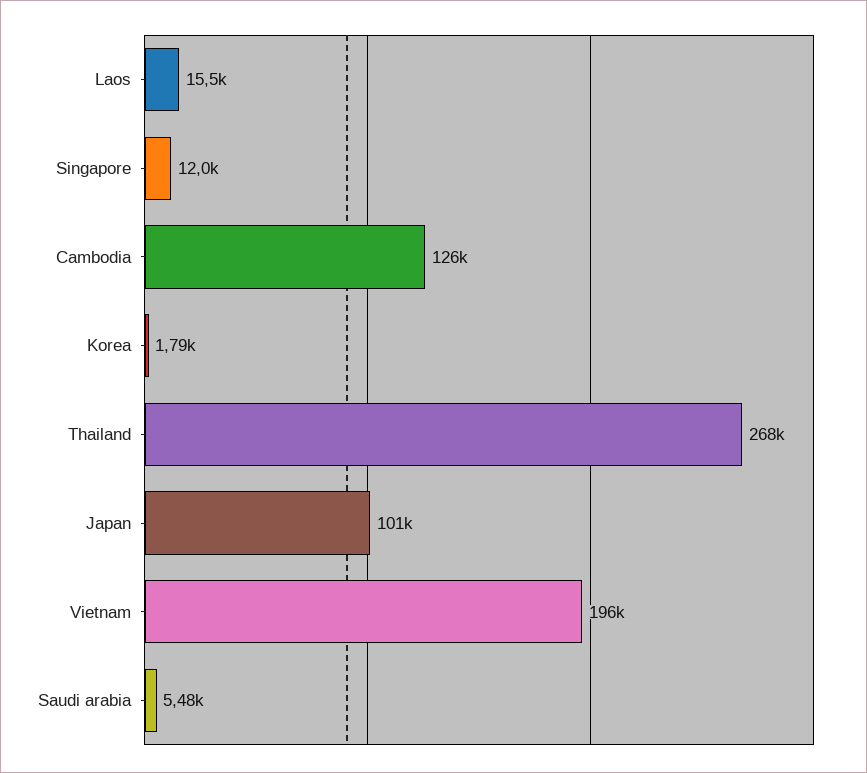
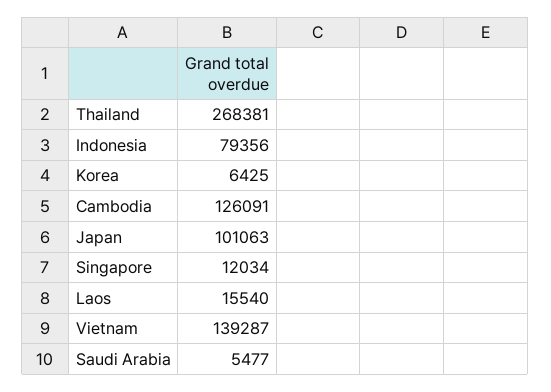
  {
    "Laos": 15540,
    "Singapore": 12034,
    "Cambodia": 126091,
-   "Korea": 1790,
+   "Korea": 6425,
    "Thailand": 268381,
    "Japan": 101063,
-   "Vietnam": 196000,
+   "Vietnam": 139287,
-   "Saudi arabia": 5477
+   "Saudi arabia": 5477,
+   "Indonesia": 79356
  }

